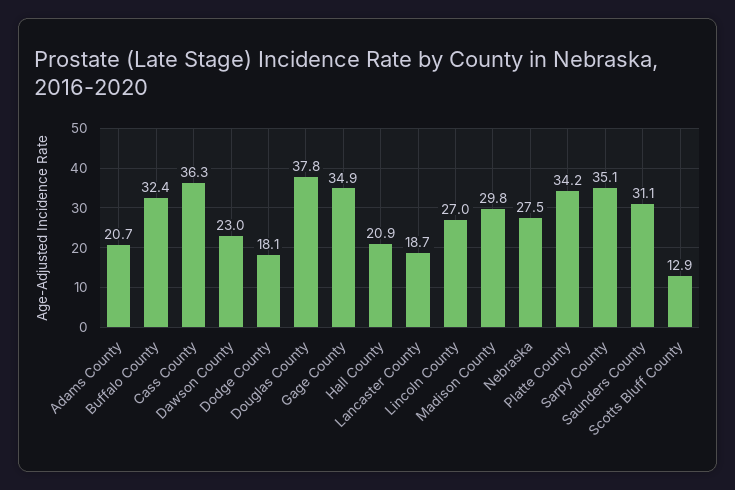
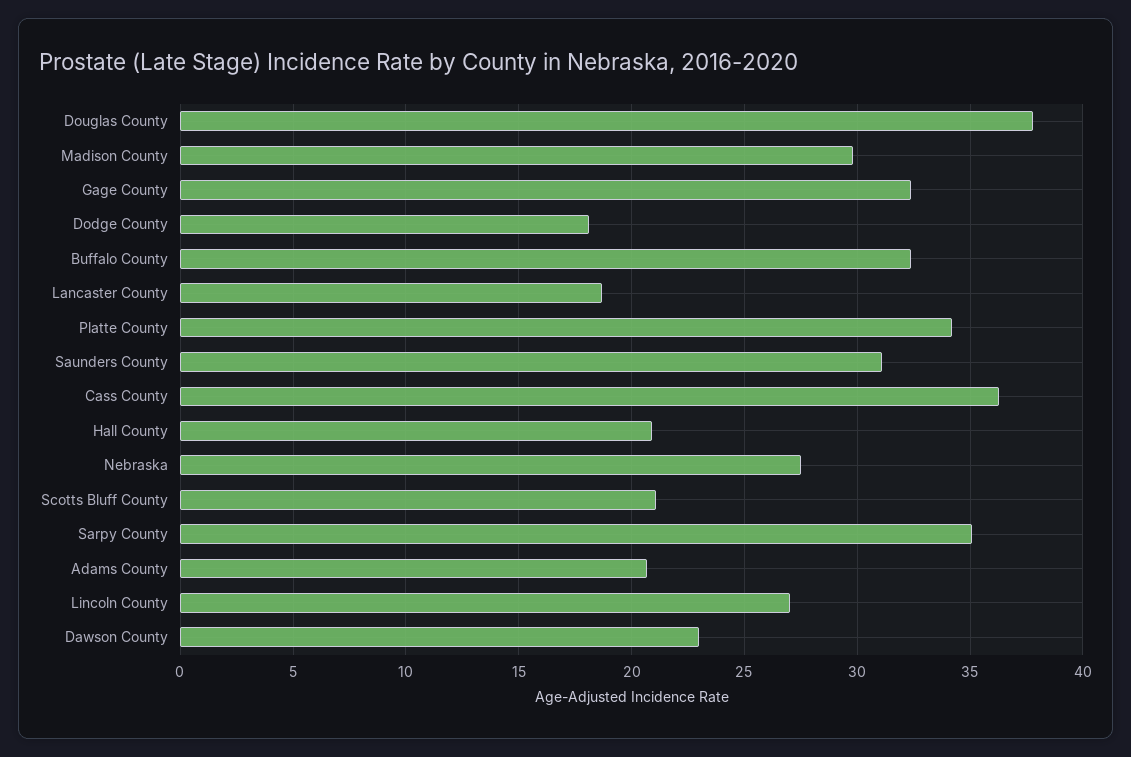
  {
    "Adams County": 20.7,
    "Buffalo County": 32.4,
    "Cass County": 36.3,
    "Dawson County": 23,
    "Dodge County": 18.1,
    "Douglas County": 37.8,
-   "Gage County": 34.9,
+   "Gage County": 32.5,
    "Hall County": 20.9,
    "Lancaster County": 18.7,
    "Lincoln County": 27,
    "Madison County": 29.8,
    "Nebraska": 27.5,
    "Platte County": 34.2,
    "Sarpy County": 35.1,
    "Saunders County": 31.1,
-   "Scotts Bluff County": 12.9
+   "Scotts Bluff County": 21
  }

